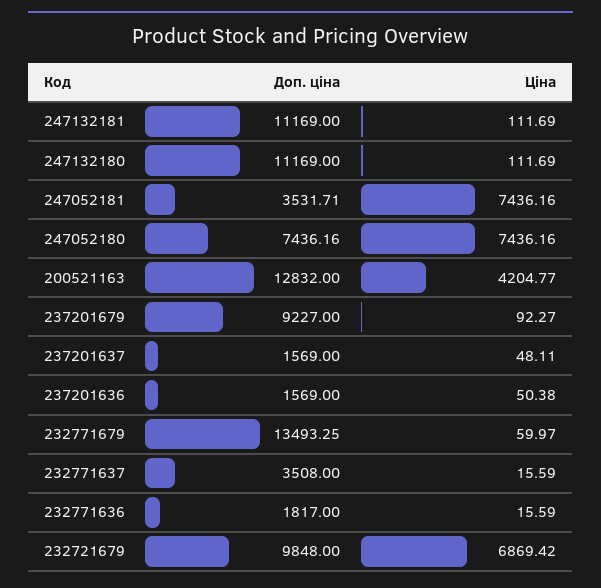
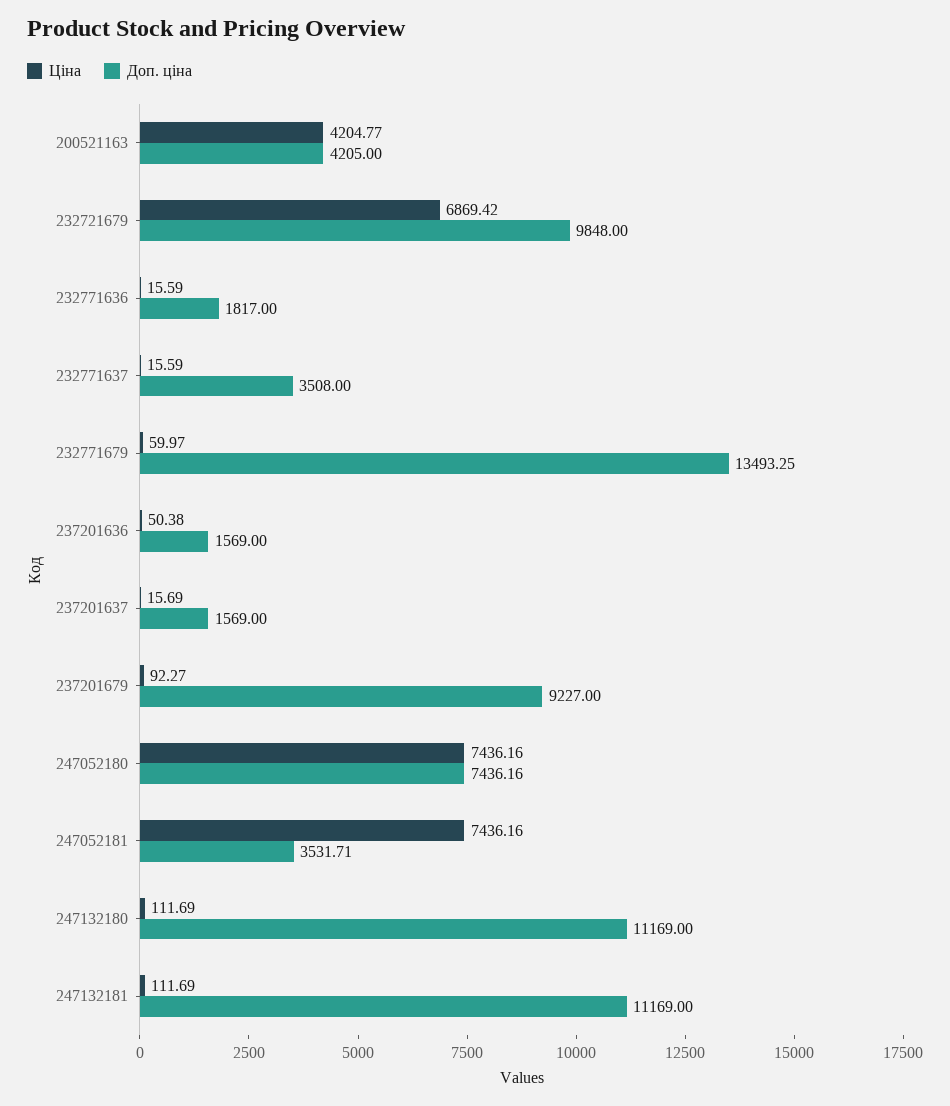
  {
    "Доп. ціна": {
      "247132181": 11169,
      "247132180": 11169,
      "247052181": 3531.71,
      "247052180": 7436.16,
-     "200521163": 12832,
+     "200521163": 4205,
      "237201679": 9227,
      "237201637": 1569,
      "237201636": 1569,
      "232771679": 13493.25,
      "232771637": 3508,
      "232771636": 1817,
      "232721679": 9848
    },
    "Ціна": {
      "247132181": 111.69,
      "247132180": 111.69,
      "247052181": 7436.16,
      "247052180": 7436.16,
      "200521163": 4204.77,
      "237201679": 92.27,
-     "237201637": 48.11,
+     "237201637": 15.69,
      "237201636": 50.38,
      "232771679": 59.97,
      "232771637": 15.59,
      "232771636": 15.59,
      "232721679": 6869.42
    }
  }

